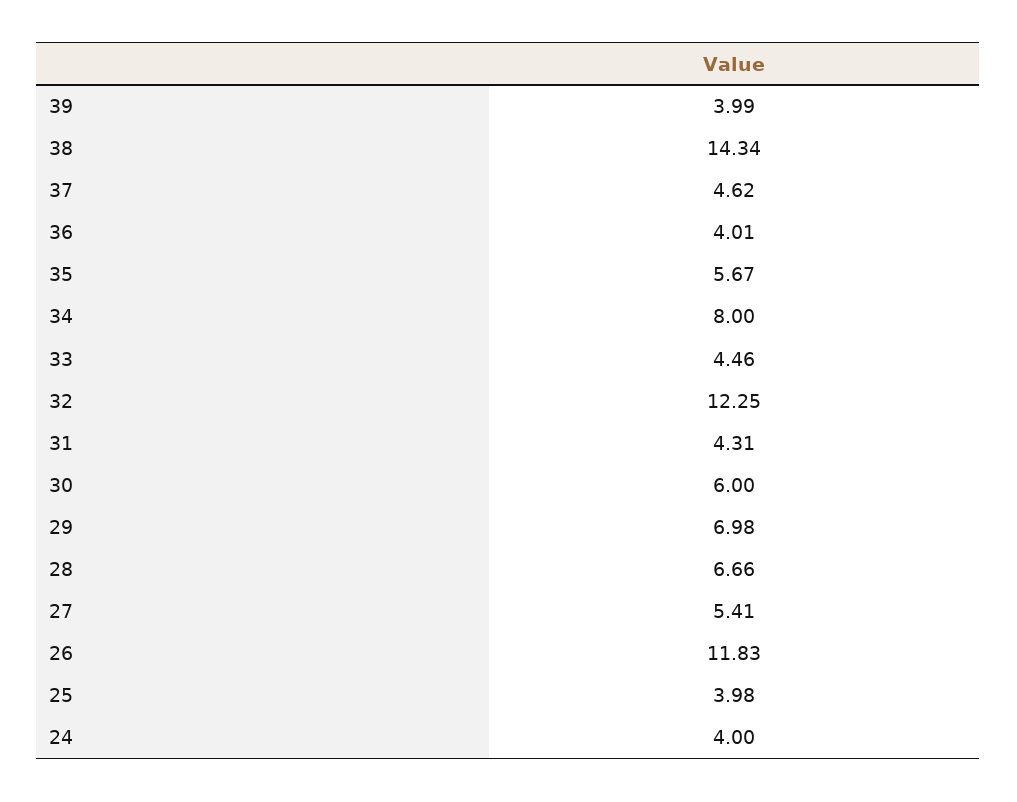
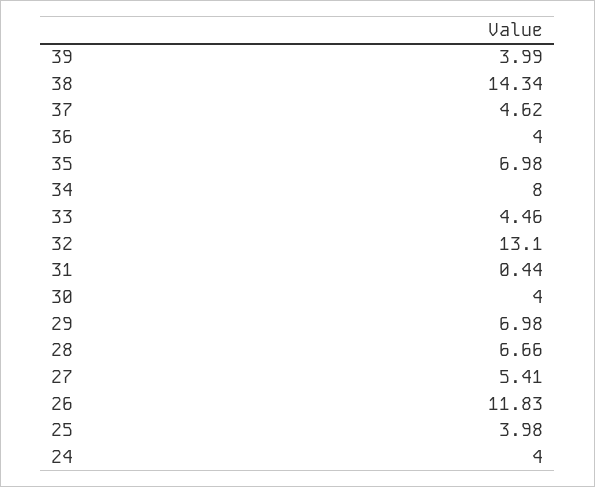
  {
    "39": 3.99,
    "38": 14.34,
    "37": 4.62,
-   "36": 4.01,
+   "36": 4,
-   "35": 5.67,
+   "35": 6.98,
    "34": 8,
    "33": 4.46,
-   "32": 12.25,
+   "32": 13.1,
-   "31": 4.31,
+   "31": 0.44,
-   "30": 6,
+   "30": 4,
    "29": 6.98,
    "28": 6.66,
    "27": 5.41,
    "26": 11.83,
    "25": 3.98,
    "24": 4
  }

